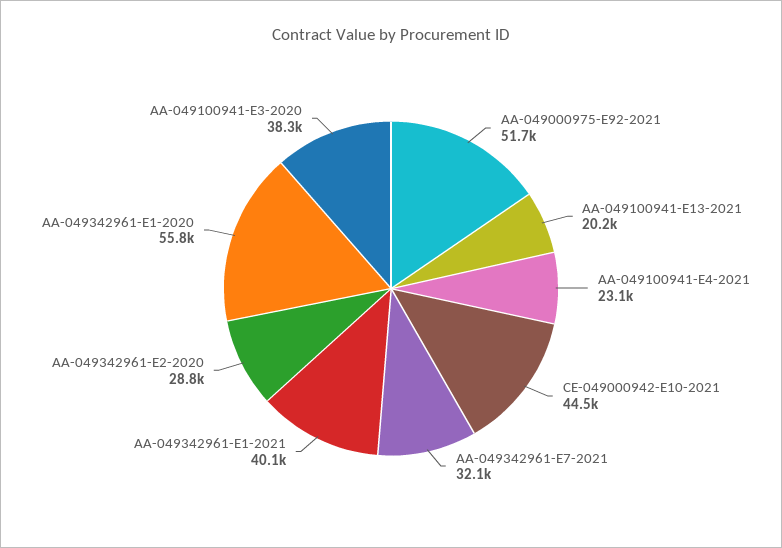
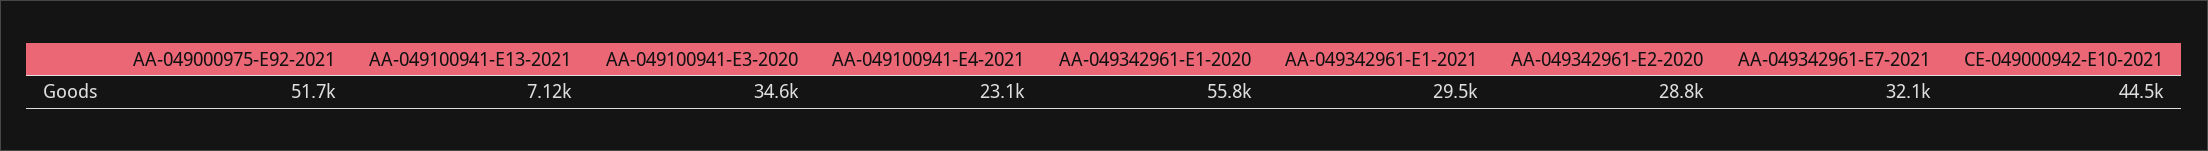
  {
    "AA-049000975-E92-2021": 51700,
-   "AA-049100941-E13-2021": 20200,
+   "AA-049100941-E13-2021": 7120,
    "AA-049100941-E4-2021": 23100,
    "CE-049000942-E10-2021": 44500,
    "AA-049342961-E7-2021": 32100,
-   "AA-049342961-E1-2021": 40100,
+   "AA-049342961-E1-2021": 29500,
    "AA-049342961-E2-2020": 28800,
    "AA-049342961-E1-2020": 55800,
-   "AA-049100941-E3-2020": 38300
+   "AA-049100941-E3-2020": 34600
  }

